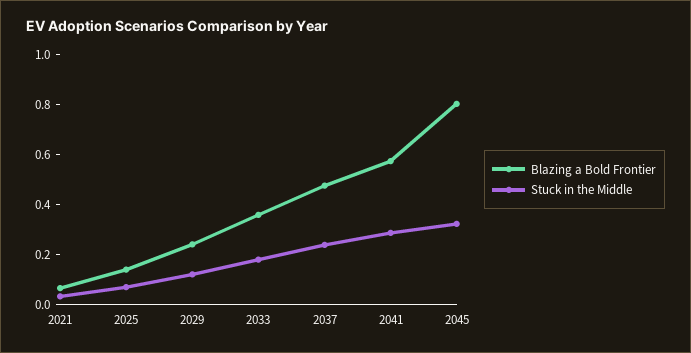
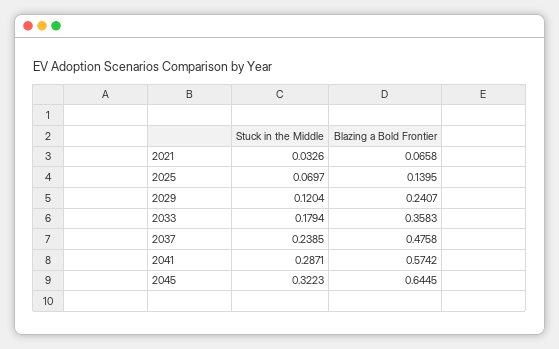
  {
    "Blazing a Bold Frontier": {
      "2021": 0.0658,
      "2025": 0.1395,
      "2029": 0.2407,
      "2033": 0.3583,
      "2037": 0.4758,
      "2041": 0.5742,
-     "2045": 0.8
+     "2045": 0.6445
    },
    "Stuck in the Middle": {
      "2021": 0.0326,
      "2025": 0.0697,
      "2029": 0.1204,
      "2033": 0.1794,
      "2037": 0.2385,
      "2041": 0.2871,
      "2045": 0.3223
    }
  }

